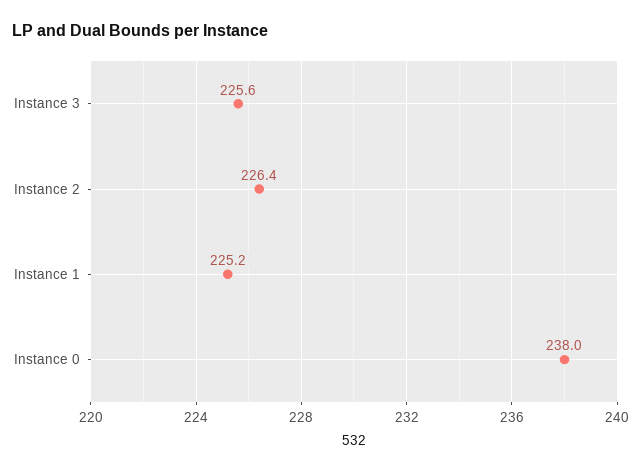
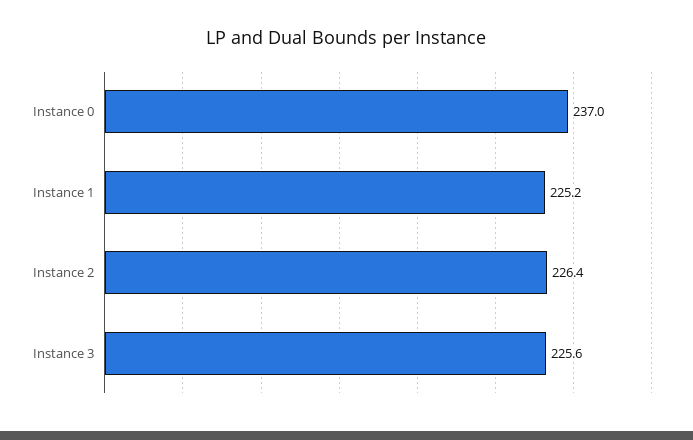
  {
    "Instance 3": 225.6,
    "Instance 2": 226.4,
    "Instance 1": 225.2,
-   "Instance 0": 238
+   "Instance 0": 237
  }

